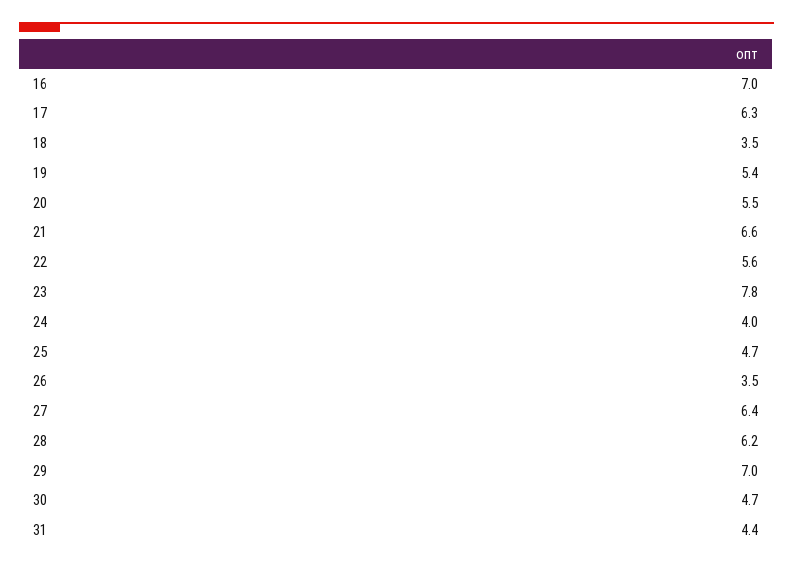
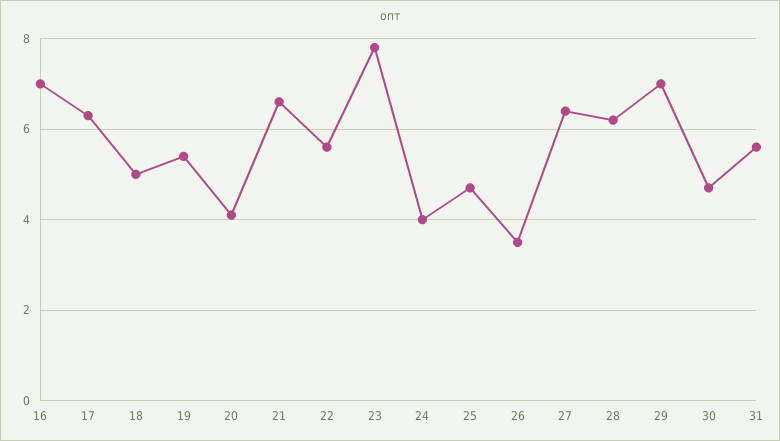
  {
    "16": 7,
    "17": 6.3,
-   "18": 3.5,
+   "18": 5,
    "19": 5.4,
-   "20": 5.5,
+   "20": 4,
    "21": 6.6,
    "22": 5.6,
    "23": 7.8,
    "24": 4,
    "25": 4.7,
    "26": 3.5,
    "27": 6.4,
    "28": 6.2,
    "29": 7,
    "30": 4.7,
-   "31": 4.4
+   "31": 5.5
  }

